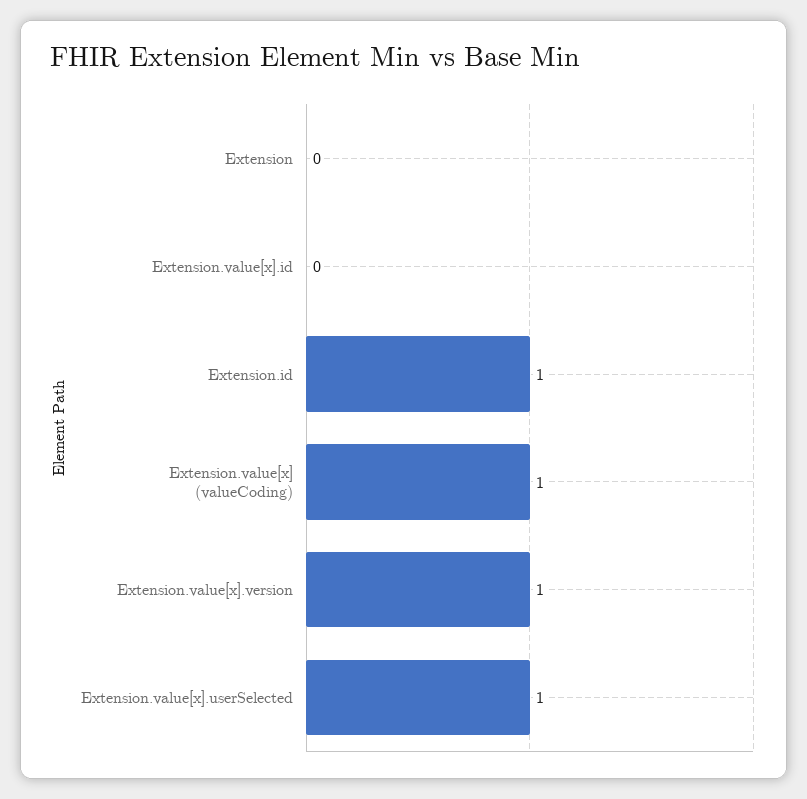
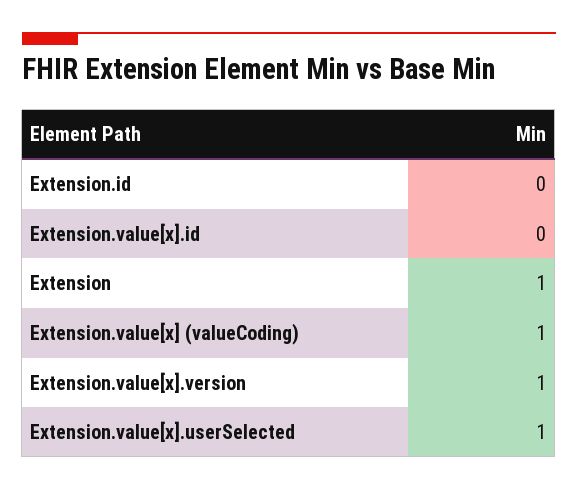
  {
-   "Extension": 0,
+   "Extension": 1,
    "Extension.value[x].id": 0,
-   "Extension.id": 1,
+   "Extension.id": 0,
    "Extension.value[x] (valueCoding)": 1,
    "Extension.value[x].version": 1,
    "Extension.value[x].userSelected": 1
  }

